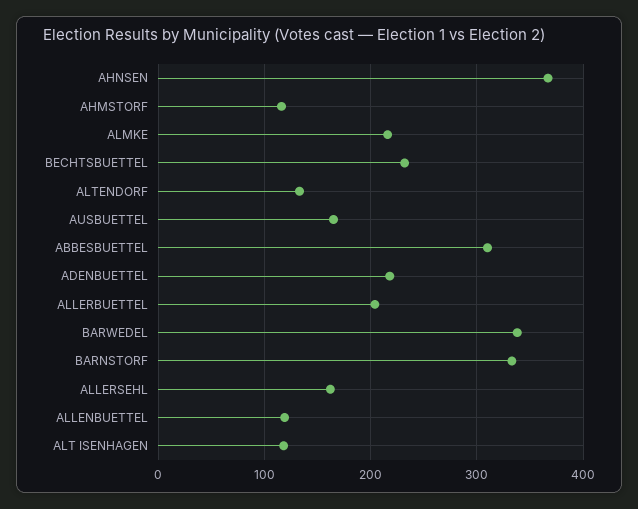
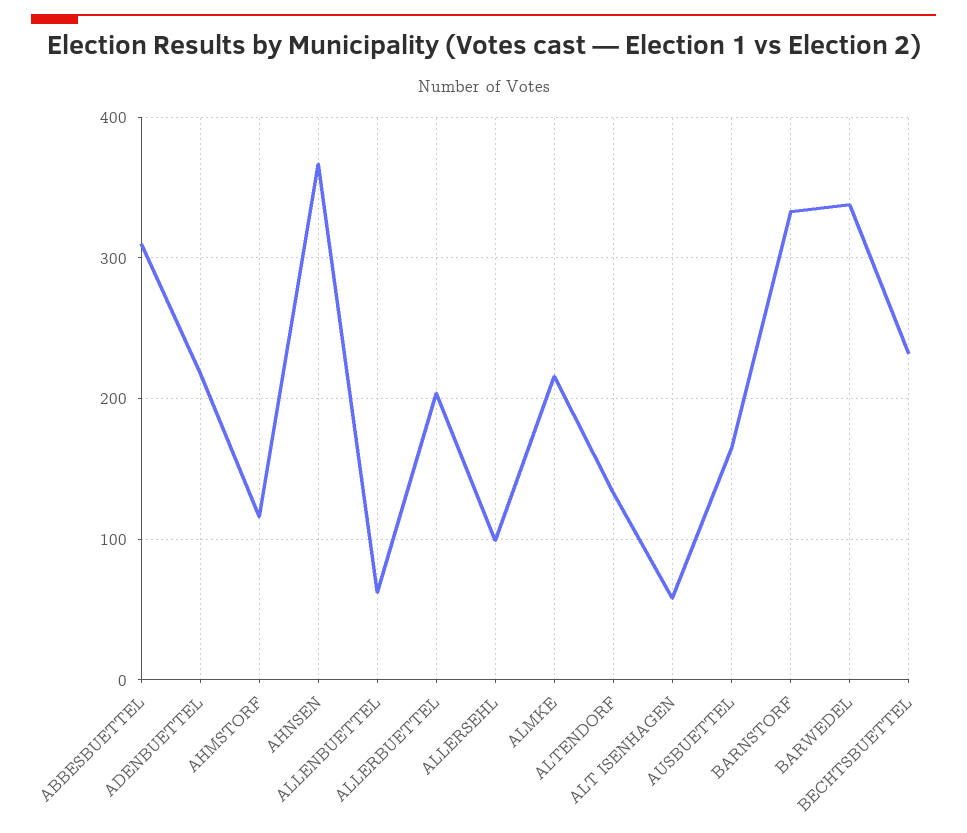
  {
    "AHNSEN": 370,
    "AHMSTORF": 120,
    "ALMKE": 220,
    "BECHTSBUETTEL": 230,
    "ALTENDORF": 130,
    "AUSBUETTEL": 170,
    "ABBESBUETTEL": 310,
    "ADENBUETTEL": 220,
    "ALLERBUETTEL": 200,
    "BARWEDEL": 340,
    "BARNSTORF": 330,
-   "ALLERSEHL": 160,
+   "ALLERSEHL": 100,
-   "ALLENBUETTEL": 120,
+   "ALLENBUETTEL": 60,
-   "ALT ISENHAGEN": 120
+   "ALT ISENHAGEN": 60
  }

